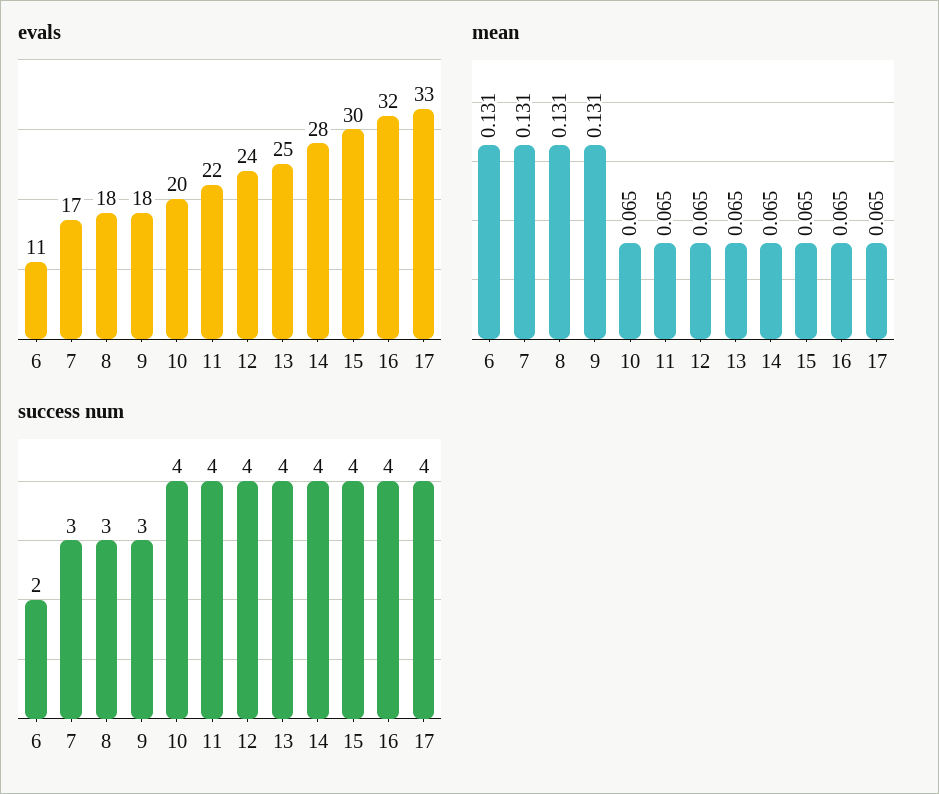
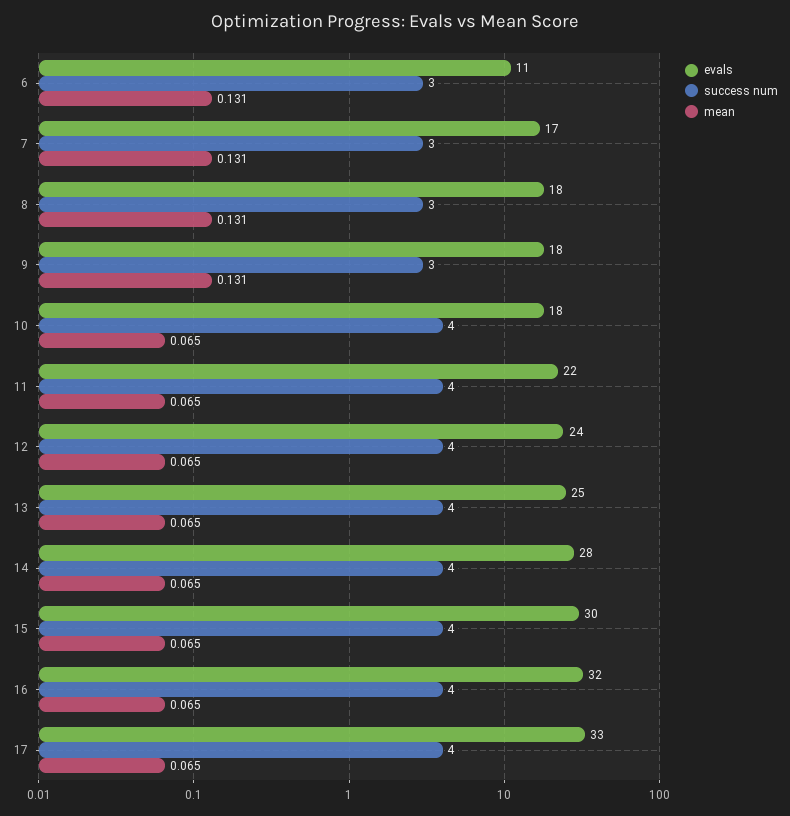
  {
    "evals": {
      "6": 11,
      "7": 17,
      "8": 18,
      "9": 18,
-     "10": 20,
+     "10": 18,
      "11": 22,
      "12": 24,
      "13": 25,
      "14": 28,
      "15": 30,
      "16": 32,
      "17": 33
    },
    "mean": {
      "6": 0.131,
      "7": 0.131,
      "8": 0.131,
      "9": 0.131,
      "10": 0.065,
      "11": 0.065,
      "12": 0.065,
      "13": 0.065,
      "14": 0.065,
      "15": 0.065,
      "16": 0.065,
      "17": 0.065
    },
    "success num": {
-     "6": 2,
+     "6": 3,
      "7": 3,
      "8": 3,
      "9": 3,
      "10": 4,
      "11": 4,
      "12": 4,
      "13": 4,
      "14": 4,
      "15": 4,
      "16": 4,
      "17": 4
    }
  }

